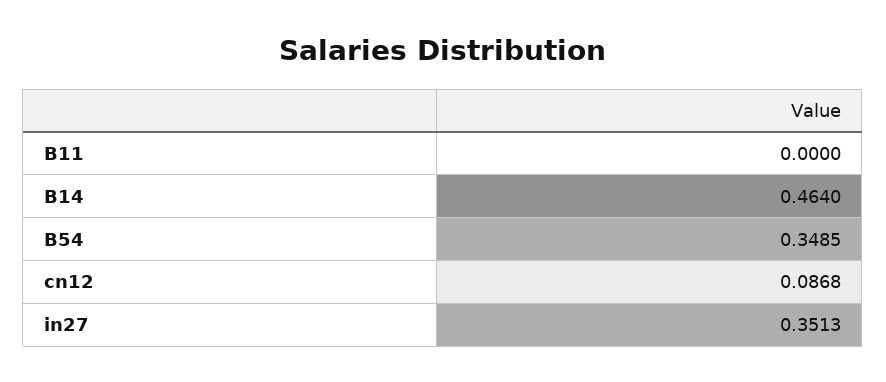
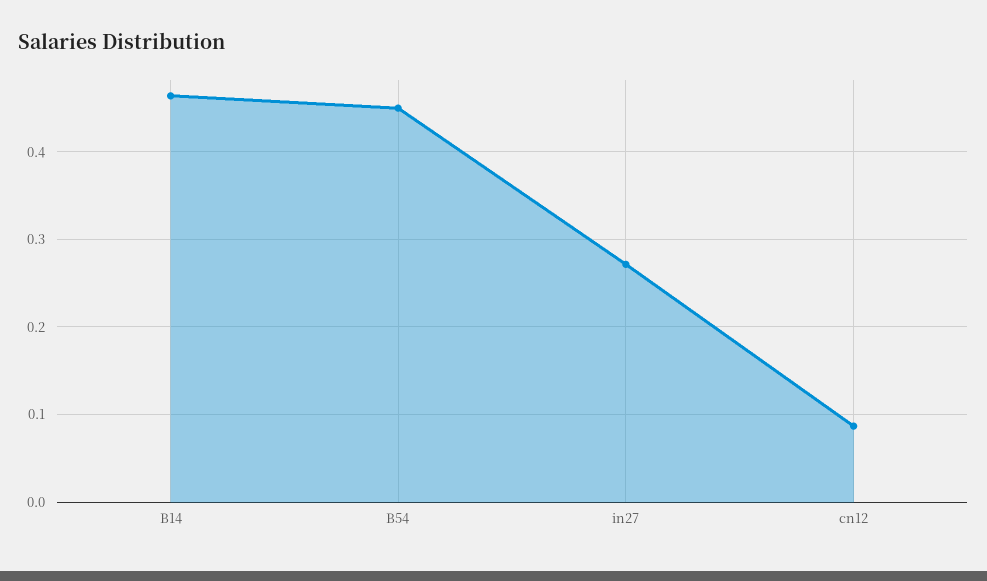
  {
-   "B11": 0,
    "B14": 0.464,
-   "B54": 0.3485,
+   "B54": 0.45,
    "cn12": 0.0868,
-   "in27": 0.3513
+   "in27": 0.27
  }

